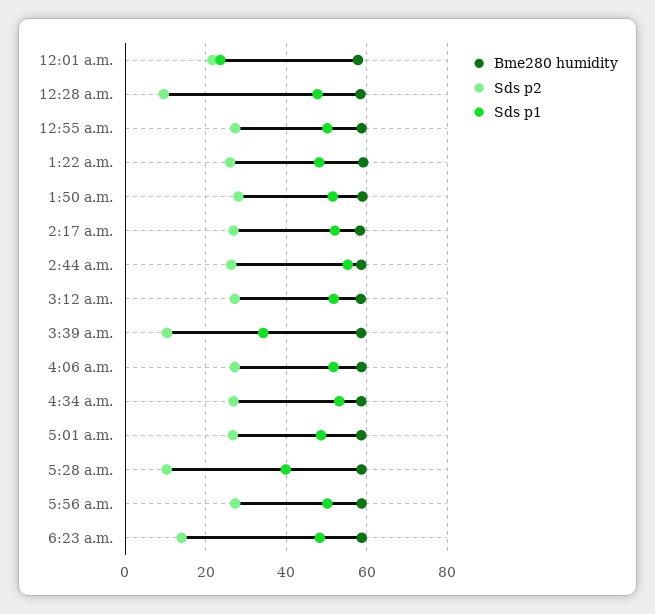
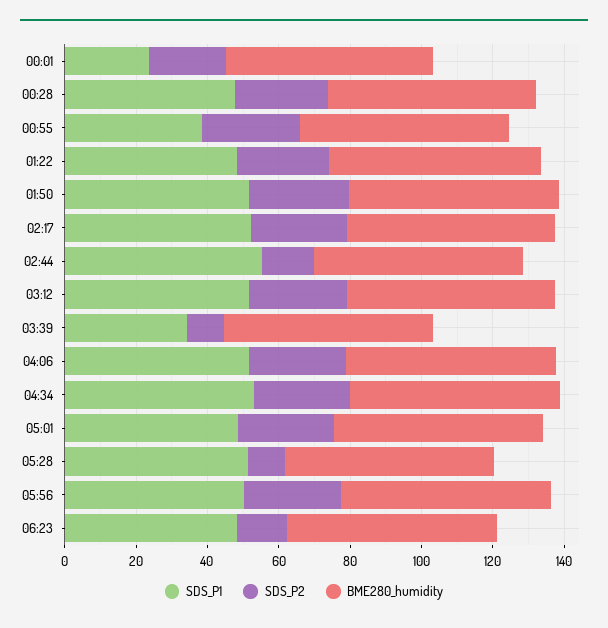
  {
    "Bme280 humidity": {
      "12:01 a.m.": 58,
      "12:28 a.m.": 58,
      "12:55 a.m.": 58,
      "1:22 a.m.": 60,
      "1:50 a.m.": 58,
      "2:17 a.m.": 58,
      "2:44 a.m.": 58,
      "3:12 a.m.": 58,
      "3:39 a.m.": 58,
      "4:06 a.m.": 58,
      "4:34 a.m.": 58,
      "5:01 a.m.": 58,
      "5:28 a.m.": 58,
      "5:56 a.m.": 58,
      "6:23 a.m.": 58
    },
    "Sds p2": {
      "12:01 a.m.": 22,
-     "12:28 a.m.": 10,
+     "12:28 a.m.": 25,
      "12:55 a.m.": 28,
      "1:22 a.m.": 26,
      "1:50 a.m.": 28,
      "2:17 a.m.": 26,
-     "2:44 a.m.": 26,
+     "2:44 a.m.": 15,
      "3:12 a.m.": 28,
      "3:39 a.m.": 10,
      "4:06 a.m.": 28,
      "4:34 a.m.": 26,
      "5:01 a.m.": 26,
      "5:28 a.m.": 10,
      "5:56 a.m.": 28,
      "6:23 a.m.": 14
    },
    "Sds p1": {
      "12:01 a.m.": 24,
      "12:28 a.m.": 48,
-     "12:55 a.m.": 50,
+     "12:55 a.m.": 40,
      "1:22 a.m.": 48,
      "1:50 a.m.": 52,
      "2:17 a.m.": 52,
      "2:44 a.m.": 56,
      "3:12 a.m.": 52,
      "3:39 a.m.": 34,
      "4:06 a.m.": 52,
      "4:34 a.m.": 54,
      "5:01 a.m.": 48,
-     "5:28 a.m.": 40,
+     "5:28 a.m.": 50,
      "5:56 a.m.": 50,
      "6:23 a.m.": 48
    }
  }

